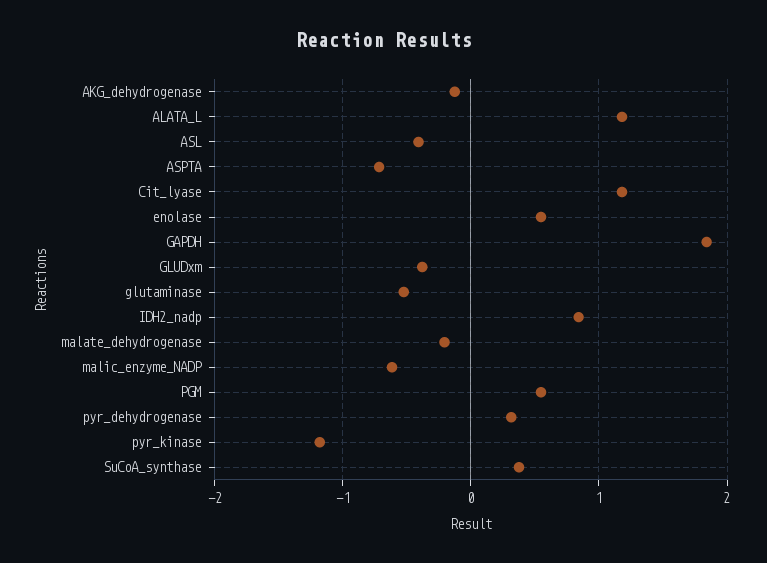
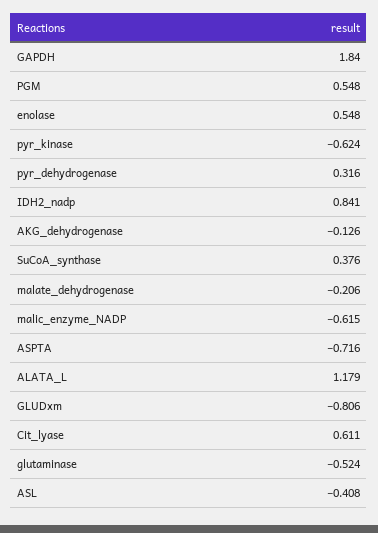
  {
    "AKG_dehydrogenase": -0.126,
    "ALATA_L": 1.179,
    "ASL": -0.408,
    "ASPTA": -0.716,
-   "Cit_lyase": 1.2,
+   "Cit_lyase": 0.611,
    "enolase": 0.548,
    "GAPDH": 1.84,
-   "GLUDxm": -0.4,
+   "GLUDxm": -0.806,
    "glutaminase": -0.524,
    "IDH2_nadp": 0.841,
    "malate_dehydrogenase": -0.206,
    "malic_enzyme_NADP": -0.615,
    "PGM": 0.548,
    "pyr_dehydrogenase": 0.316,
-   "pyr_kinase": -1.2,
+   "pyr_kinase": -0.624,
    "SuCoA_synthase": 0.376
  }

